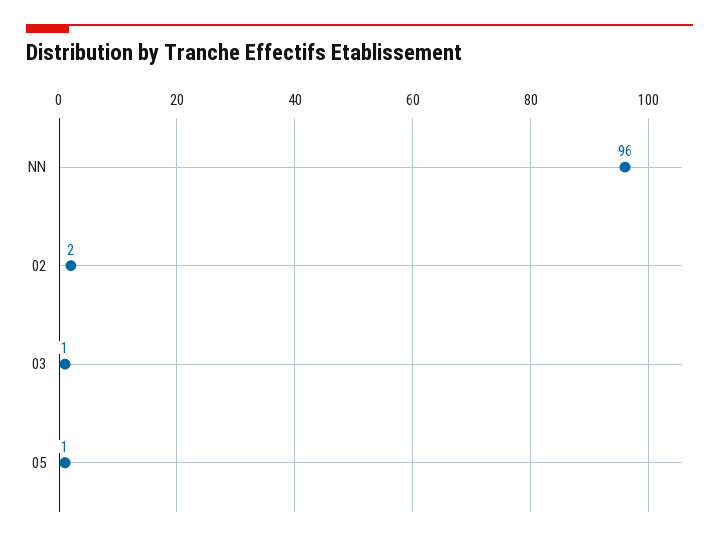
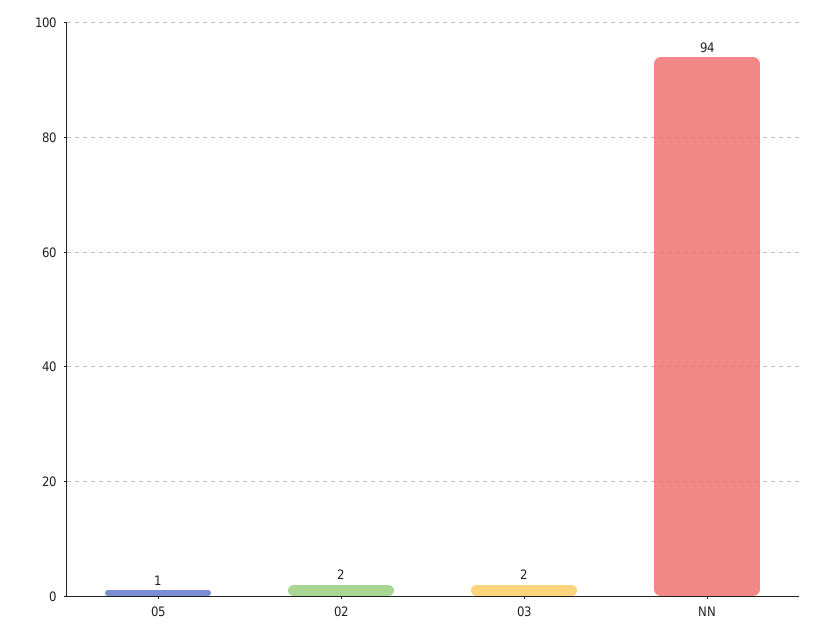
  {
-   "NN": 96,
+   "NN": 94,
    "02": 2,
-   "03": 1,
+   "03": 2,
    "05": 1
  }

